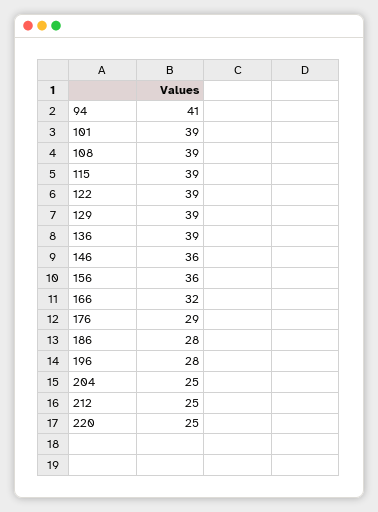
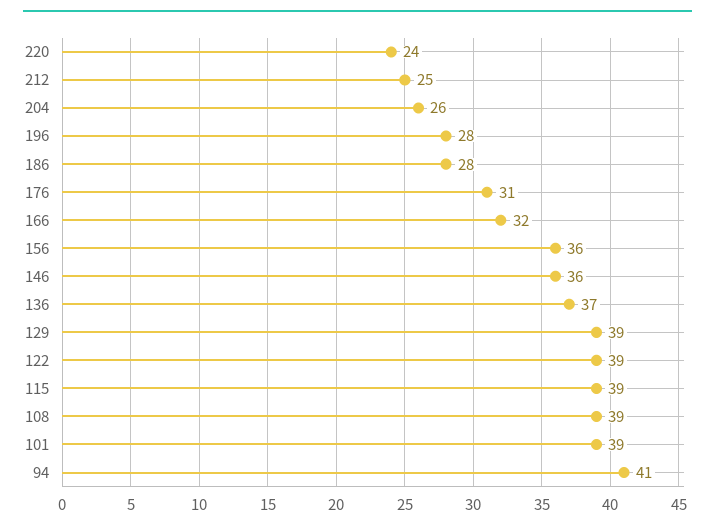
  {
    "94": 41,
    "101": 39,
    "108": 39,
    "115": 39,
    "122": 39,
    "129": 39,
-   "136": 39,
+   "136": 37,
    "146": 36,
    "156": 36,
    "166": 32,
-   "176": 29,
+   "176": 31,
    "186": 28,
    "196": 28,
-   "204": 25,
+   "204": 26,
    "212": 25,
-   "220": 25
+   "220": 24
  }

